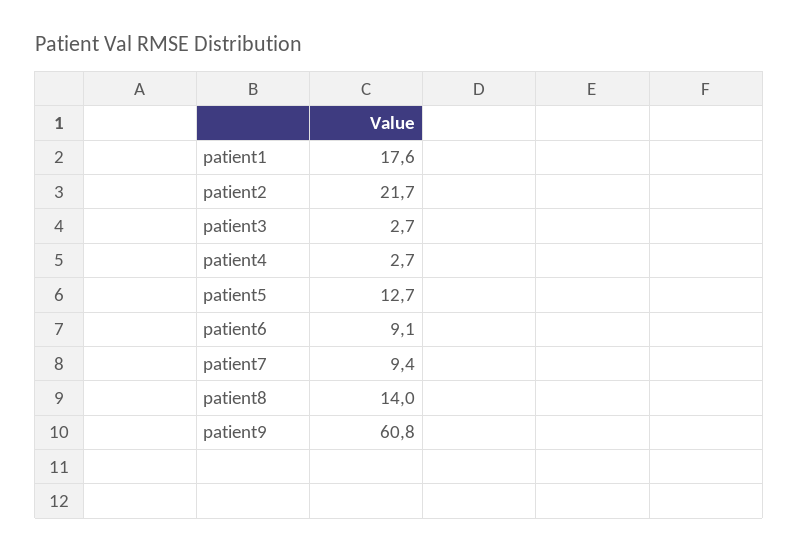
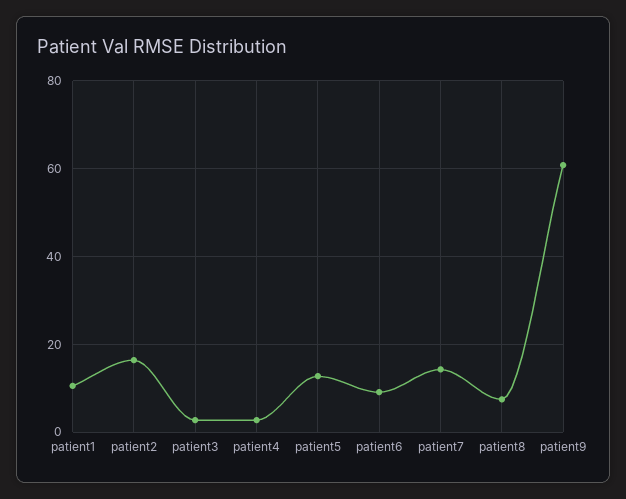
  {
-   "patient1": 17.6,
+   "patient1": 10,
-   "patient2": 21.7,
+   "patient2": 16,
    "patient3": 2.7,
    "patient4": 2.7,
    "patient5": 12.7,
    "patient6": 9.1,
-   "patient7": 9.4,
+   "patient7": 14,
-   "patient8": 14,
+   "patient8": 8,
    "patient9": 60.8
  }

